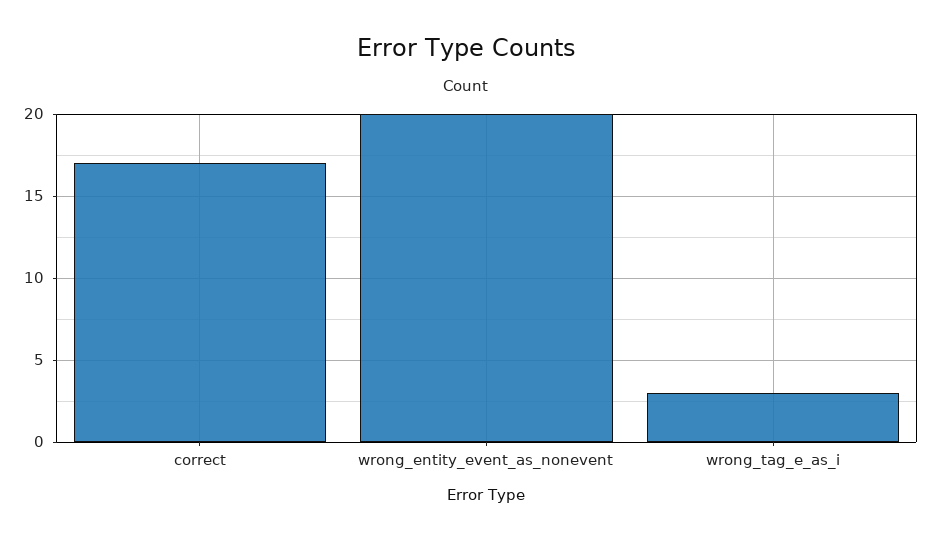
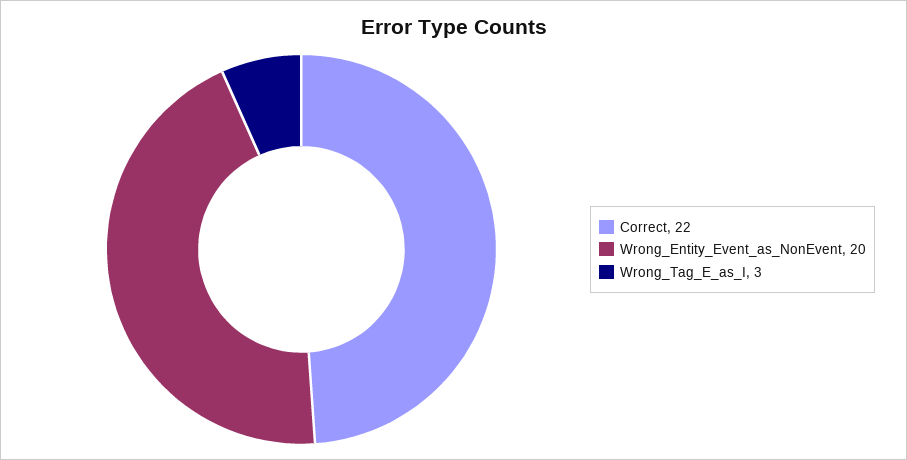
  {
-   "correct": 17,
+   "correct": 22,
    "wrong_entity_event_as_nonevent": 20,
    "wrong_tag_e_as_i": 3
  }

